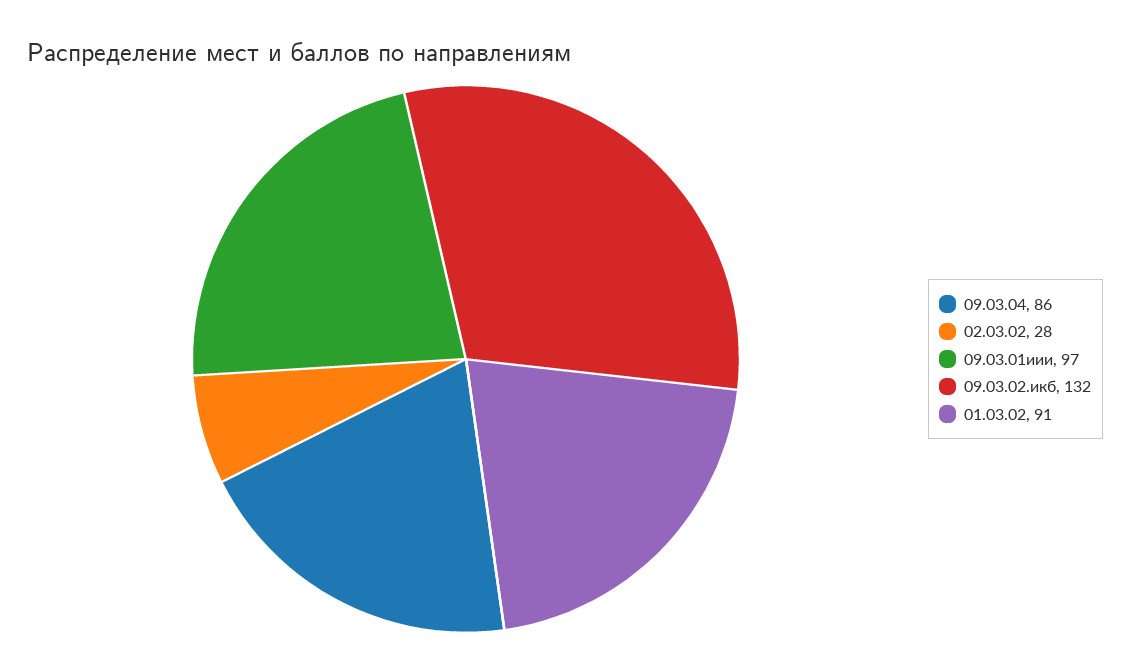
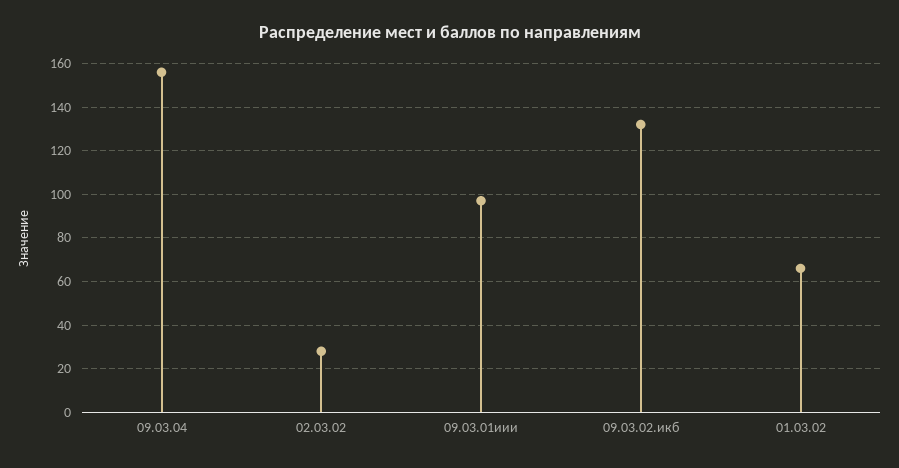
  {
-   "09.03.04": 86,
+   "09.03.04": 155,
    "02.03.02": 28,
    "09.03.01иии": 97,
    "09.03.02.икб": 132,
-   "01.03.02": 91
+   "01.03.02": 65
  }

